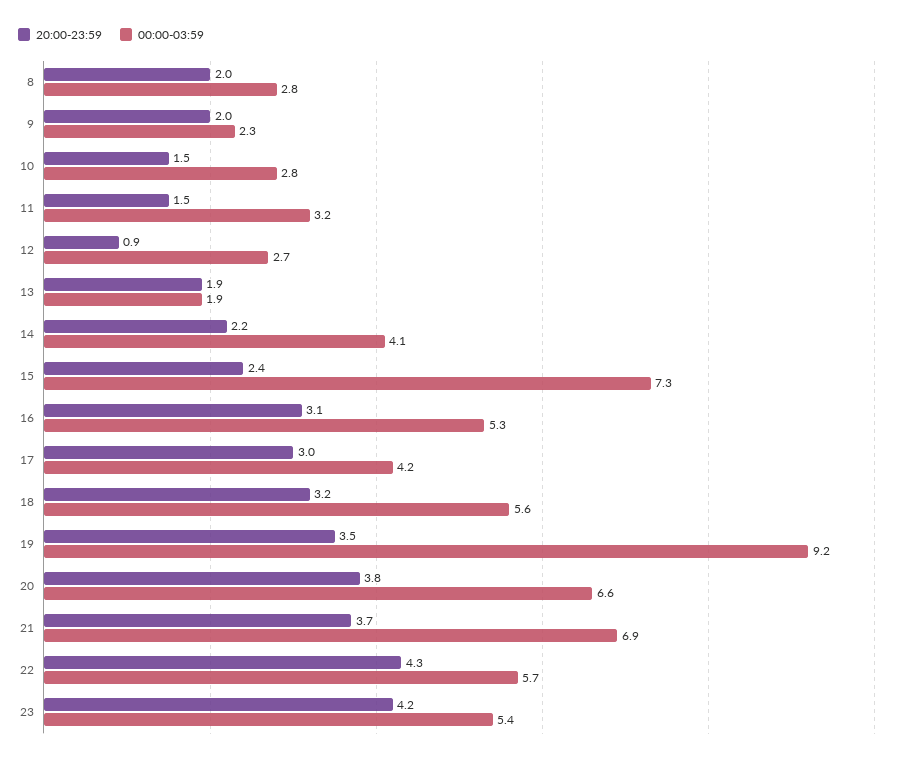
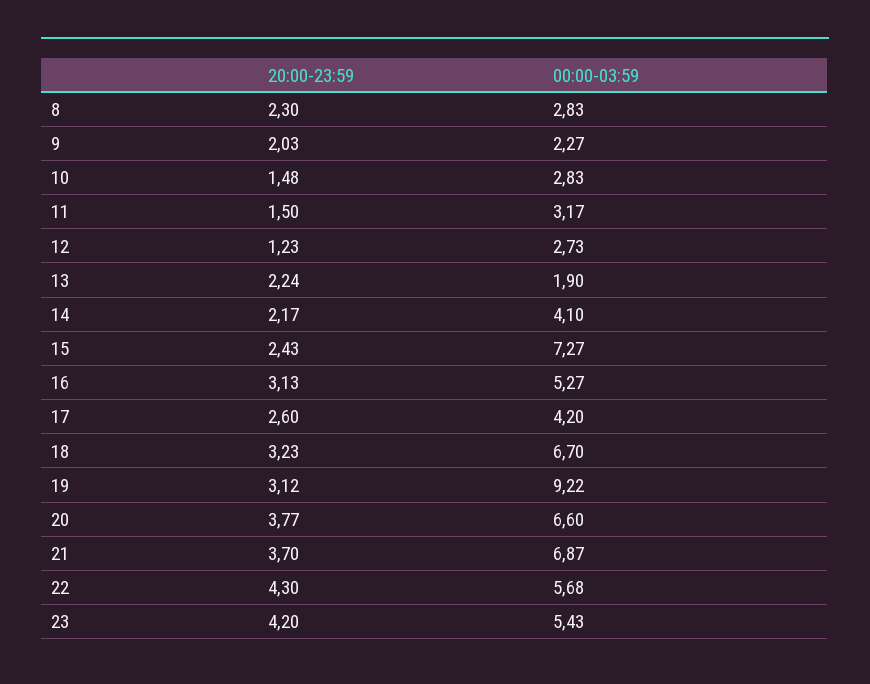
  {
    "20:00-23:59": {
-     "8": 2,
+     "8": 2.3,
      "9": 2.03,
      "10": 1.48,
      "11": 1.5,
-     "12": 0.9,
+     "12": 1.23,
-     "13": 1.9,
+     "13": 2.24,
      "14": 2.17,
      "15": 2.43,
      "16": 3.13,
-     "17": 3,
+     "17": 2.6,
      "18": 3.23,
-     "19": 3.5,
+     "19": 3.12,
      "20": 3.77,
      "21": 3.7,
      "22": 4.3,
      "23": 4.2
    },
    "00:00-03:59": {
      "8": 2.83,
      "9": 2.27,
      "10": 2.83,
      "11": 3.17,
      "12": 2.73,
      "13": 1.9,
      "14": 4.1,
      "15": 7.27,
      "16": 5.27,
      "17": 4.2,
-     "18": 5.6,
+     "18": 6.7,
      "19": 9.22,
      "20": 6.6,
      "21": 6.87,
      "22": 5.68,
      "23": 5.43
    }
  }

